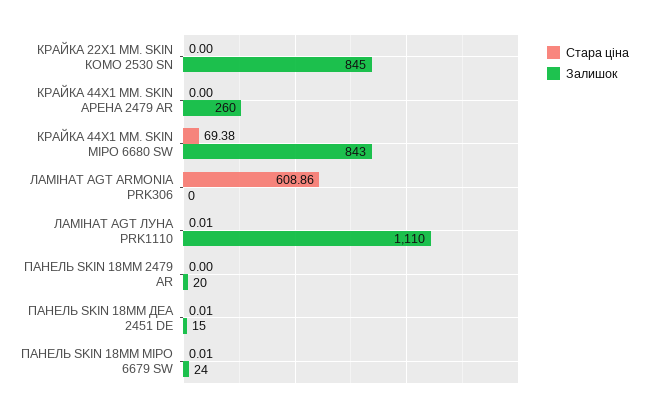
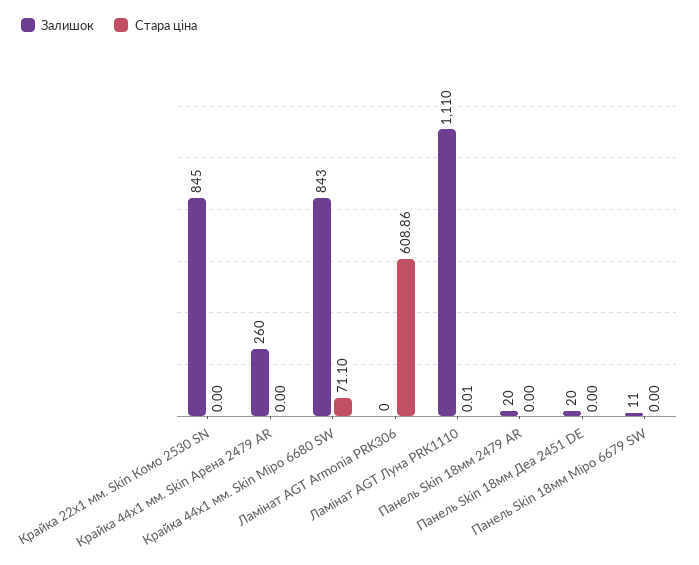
  {
    "Стара ціна": {
      "КРАЙКА 22X1 ММ. SKIN КОМО 2530 SN": 0,
      "КРАЙКА 44X1 ММ. SKIN АРЕНА 2479 AR": 0,
-     "КРАЙКА 44X1 ММ. SKIN МІРО 6680 SW": 69.38,
+     "КРАЙКА 44X1 ММ. SKIN МІРО 6680 SW": 71.1,
      "ЛАМІНАТ AGT ARMONIA PRK306": 608.86,
      "ЛАМІНАТ AGT ЛУНА PRK1110": 0.01,
      "ПАНЕЛЬ SKIN 18ММ 2479 AR": 0,
-     "ПАНЕЛЬ SKIN 18ММ ДЕА 2451 DE": 0.01,
+     "ПАНЕЛЬ SKIN 18ММ ДЕА 2451 DE": 0,
-     "ПАНЕЛЬ SKIN 18ММ МІРО 6679 SW": 0.01
+     "ПАНЕЛЬ SKIN 18ММ МІРО 6679 SW": 0
    },
    "Залишок": {
      "КРАЙКА 22X1 ММ. SKIN КОМО 2530 SN": 845,
      "КРАЙКА 44X1 ММ. SKIN АРЕНА 2479 AR": 260,
      "КРАЙКА 44X1 ММ. SKIN МІРО 6680 SW": 843,
      "ЛАМІНАТ AGT ARMONIA PRK306": 0,
      "ЛАМІНАТ AGT ЛУНА PRK1110": 1110,
      "ПАНЕЛЬ SKIN 18ММ 2479 AR": 20,
-     "ПАНЕЛЬ SKIN 18ММ ДЕА 2451 DE": 15,
+     "ПАНЕЛЬ SKIN 18ММ ДЕА 2451 DE": 20,
-     "ПАНЕЛЬ SKIN 18ММ МІРО 6679 SW": 24
+     "ПАНЕЛЬ SKIN 18ММ МІРО 6679 SW": 11
    }
  }

